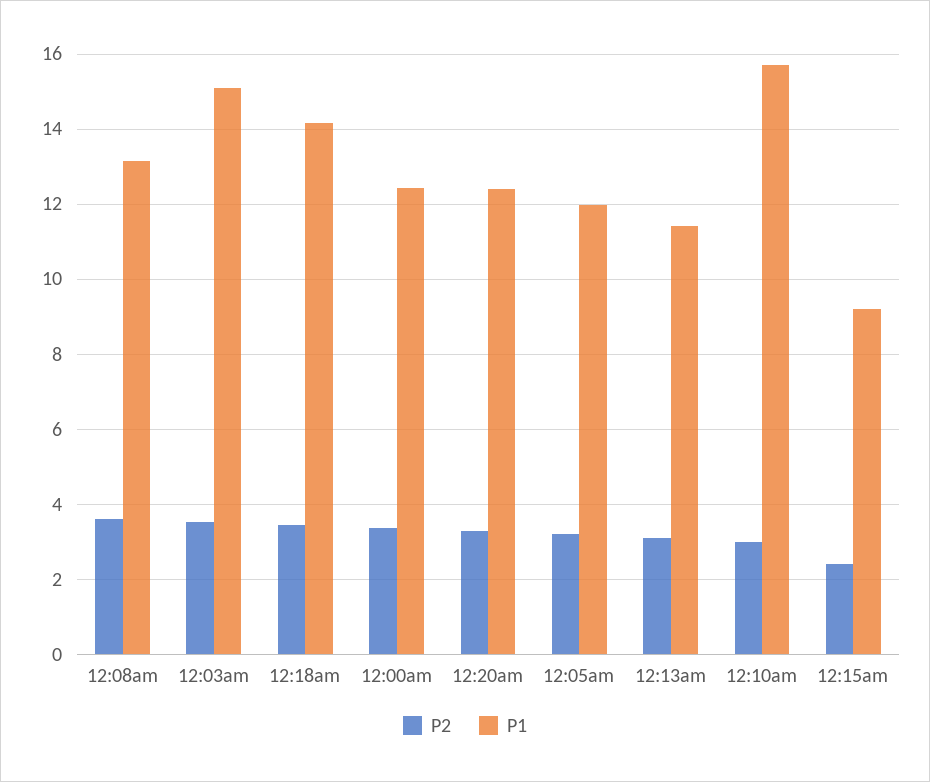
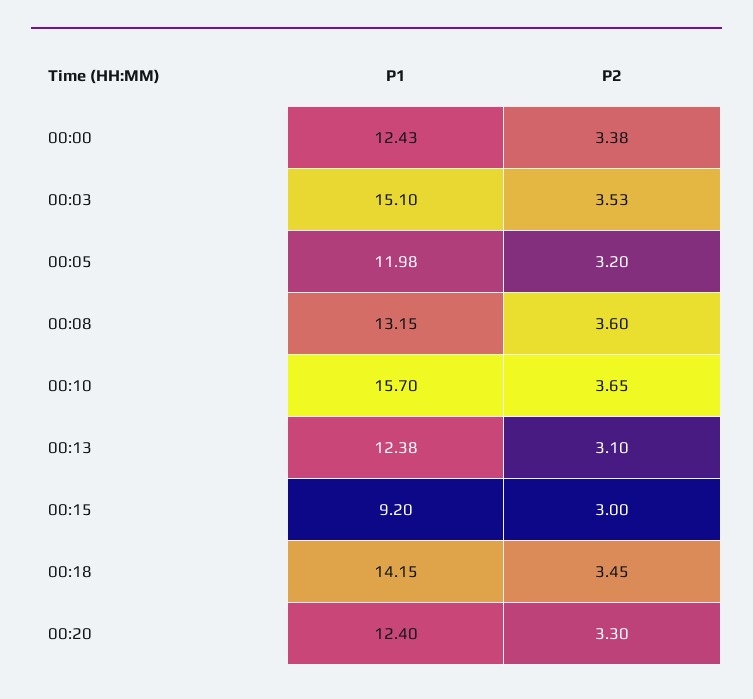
  {
    "P2": {
      "12:08am": 3.6,
      "12:03am": 3.53,
      "12:18am": 3.45,
      "12:00am": 3.38,
      "12:20am": 3.3,
      "12:05am": 3.2,
      "12:13am": 3.1,
-     "12:10am": 3,
+     "12:10am": 3.65,
-     "12:15am": 2.4
+     "12:15am": 3
    },
    "P1": {
      "12:08am": 13.15,
      "12:03am": 15.1,
      "12:18am": 14.15,
      "12:00am": 12.43,
      "12:20am": 12.4,
      "12:05am": 11.98,
-     "12:13am": 11.4,
+     "12:13am": 12.38,
      "12:10am": 15.7,
      "12:15am": 9.2
    }
  }

